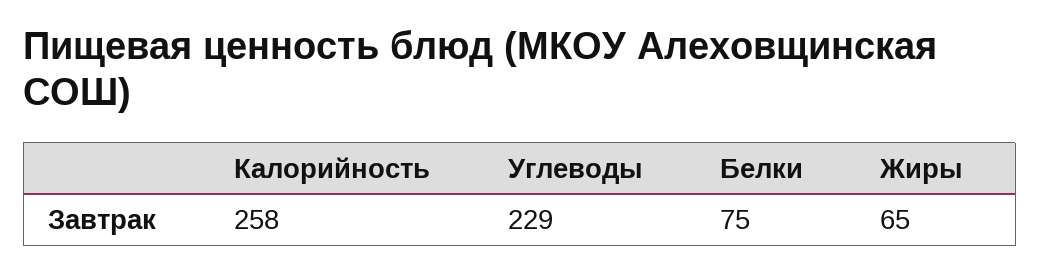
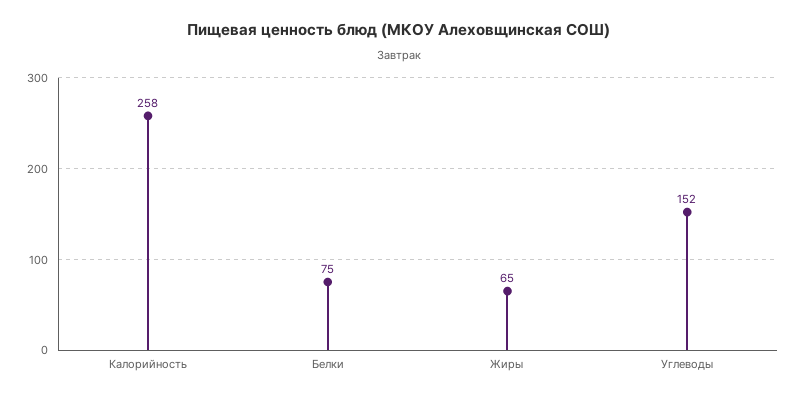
  {
    "Калорийность": 258,
-   "Углеводы": 229,
+   "Углеводы": 152,
    "Белки": 75,
    "Жиры": 65
  }

